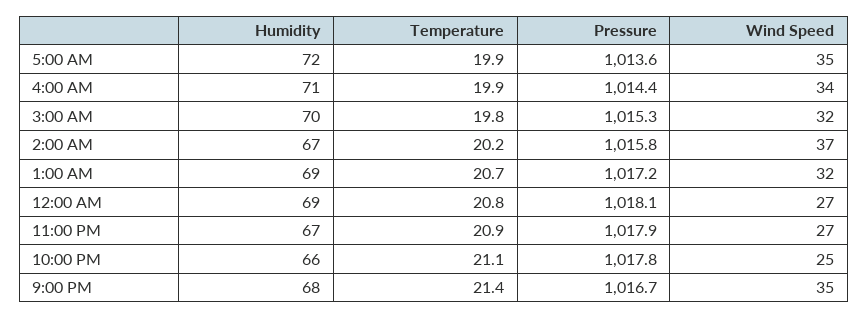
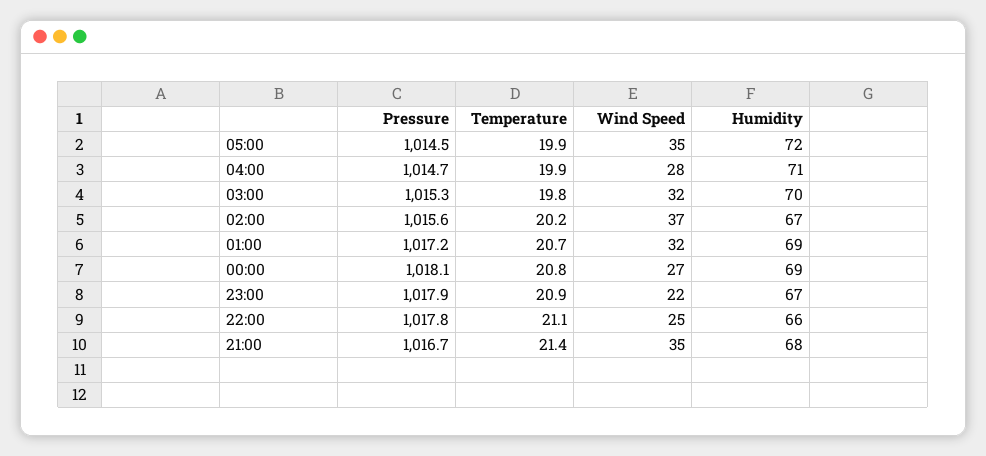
  {
    "Humidity": {
      "5:00 AM": 72,
      "4:00 AM": 71,
      "3:00 AM": 70,
      "2:00 AM": 67,
      "1:00 AM": 69,
      "12:00 AM": 69,
      "11:00 PM": 67,
      "10:00 PM": 66,
      "9:00 PM": 68
    },
    "Temperature": {
      "5:00 AM": 19.9,
      "4:00 AM": 19.9,
      "3:00 AM": 19.8,
      "2:00 AM": 20.2,
      "1:00 AM": 20.7,
      "12:00 AM": 20.8,
      "11:00 PM": 20.9,
      "10:00 PM": 21.1,
      "9:00 PM": 21.4
    },
    "Pressure": {
-     "5:00 AM": 1013.6,
+     "5:00 AM": 1014.5,
-     "4:00 AM": 1014.4,
+     "4:00 AM": 1014.7,
      "3:00 AM": 1015.3,
-     "2:00 AM": 1015.8,
+     "2:00 AM": 1015.6,
      "1:00 AM": 1017.2,
      "12:00 AM": 1018.1,
      "11:00 PM": 1017.9,
      "10:00 PM": 1017.8,
      "9:00 PM": 1016.7
    },
    "Wind Speed": {
      "5:00 AM": 35,
-     "4:00 AM": 34,
+     "4:00 AM": 28,
      "3:00 AM": 32,
      "2:00 AM": 37,
      "1:00 AM": 32,
      "12:00 AM": 27,
-     "11:00 PM": 27,
+     "11:00 PM": 22,
      "10:00 PM": 25,
      "9:00 PM": 35
    }
  }

